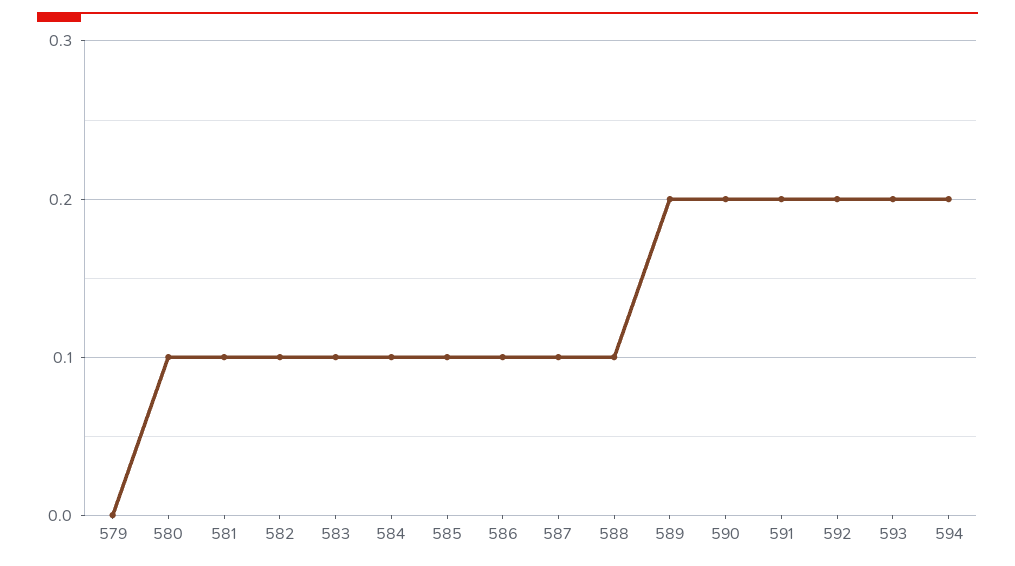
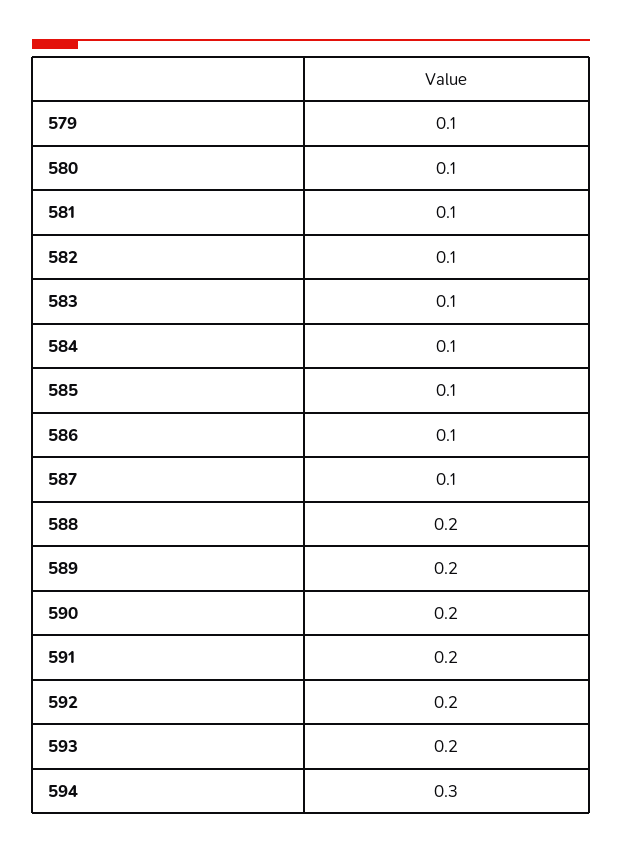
  {
-   "579": 0,
+   "579": 0.1,
    "580": 0.1,
    "581": 0.1,
    "582": 0.1,
    "583": 0.1,
    "584": 0.1,
    "585": 0.1,
    "586": 0.1,
    "587": 0.1,
-   "588": 0.1,
+   "588": 0.2,
    "589": 0.2,
    "590": 0.2,
    "591": 0.2,
    "592": 0.2,
    "593": 0.2,
-   "594": 0.2
+   "594": 0.3
  }

